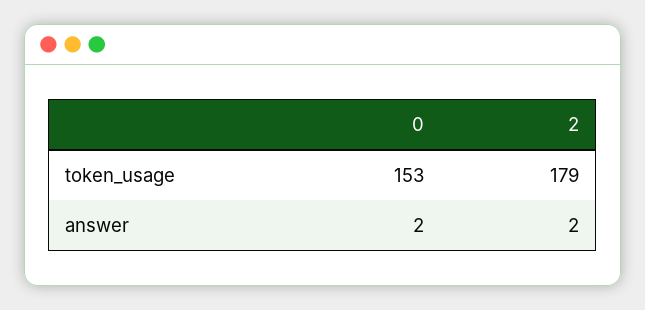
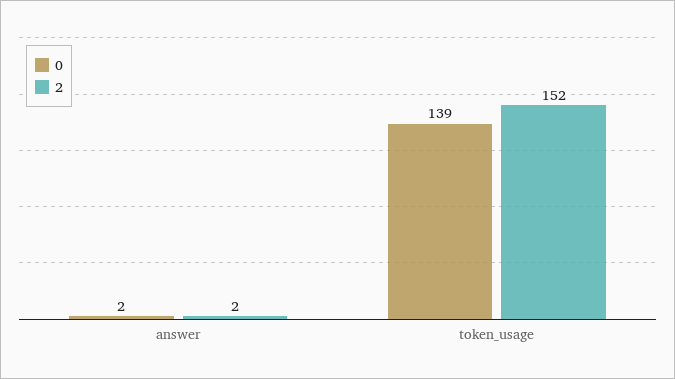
  {
    "0": {
-     "token_usage": 153,
+     "token_usage": 139,
      "answer": 2
    },
    "2": {
-     "token_usage": 179,
+     "token_usage": 152,
      "answer": 2
    }
  }

